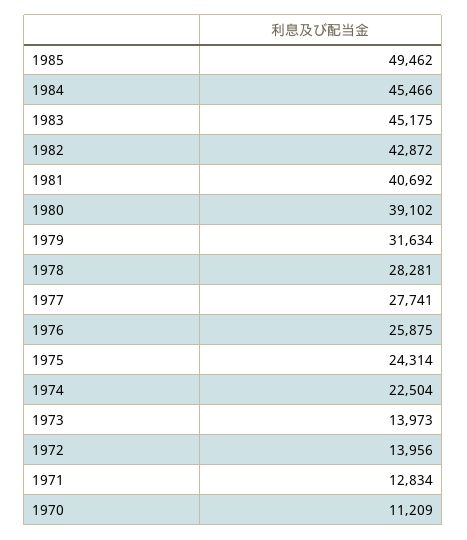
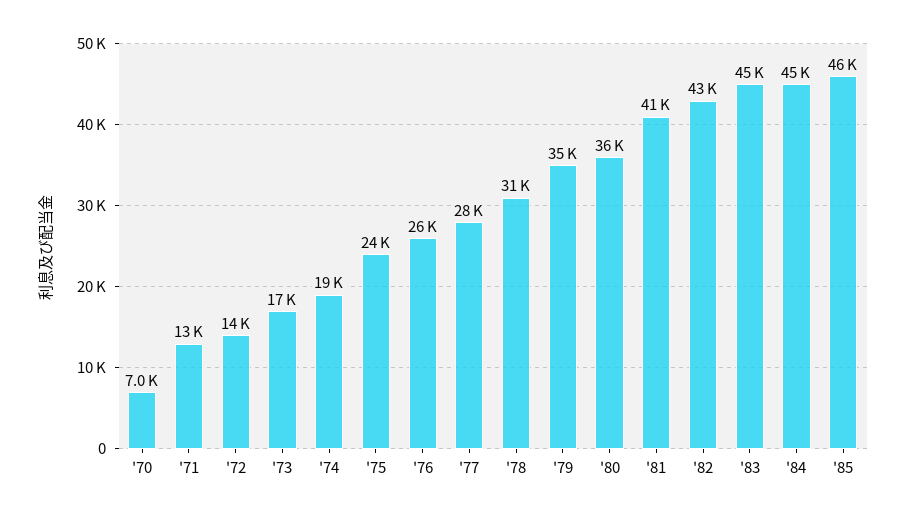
  {
-   "1985": 49462,
+   "1985": 46000,
    "1984": 45466,
    "1983": 45175,
    "1982": 42872,
    "1981": 40692,
-   "1980": 39102,
+   "1980": 36000,
-   "1979": 31634,
+   "1979": 35000,
-   "1978": 28281,
+   "1978": 31000,
    "1977": 27741,
    "1976": 25875,
    "1975": 24314,
-   "1974": 22504,
+   "1974": 19000,
-   "1973": 13973,
+   "1973": 17000,
    "1972": 13956,
    "1971": 12834,
-   "1970": 11209
+   "1970": 7000
  }

